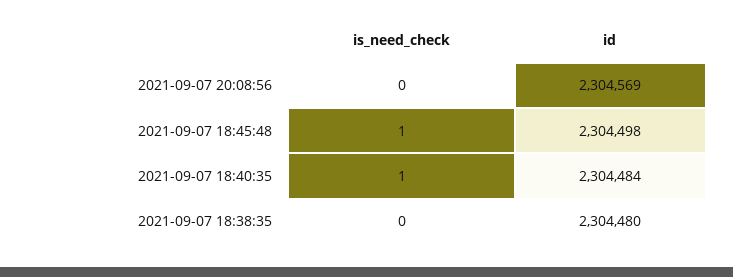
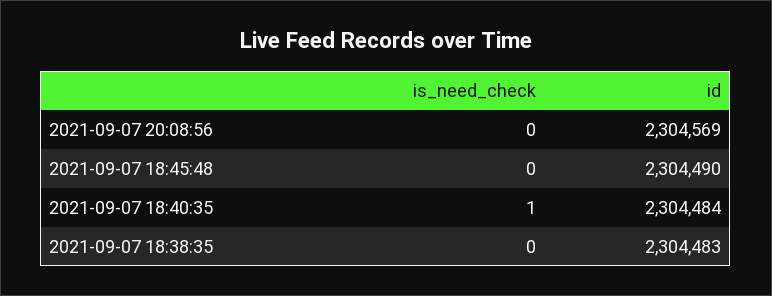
  {
    "is_need_check": {
      "2021-09-07 20:08:56": 0,
-     "2021-09-07 18:45:48": 1,
+     "2021-09-07 18:45:48": 0,
      "2021-09-07 18:40:35": 1,
      "2021-09-07 18:38:35": 0
    },
    "id": {
      "2021-09-07 20:08:56": 2304569,
-     "2021-09-07 18:45:48": 2304498,
+     "2021-09-07 18:45:48": 2304490,
      "2021-09-07 18:40:35": 2304484,
-     "2021-09-07 18:38:35": 2304480
+     "2021-09-07 18:38:35": 2304483
    }
  }

